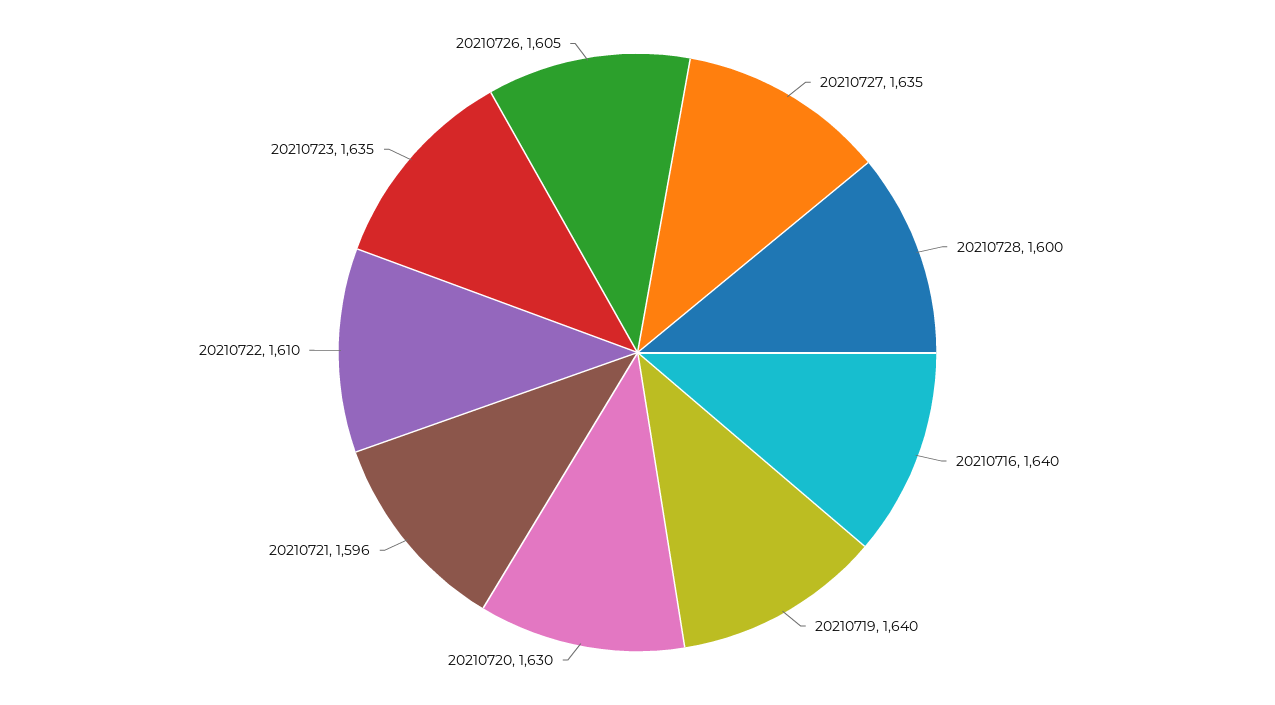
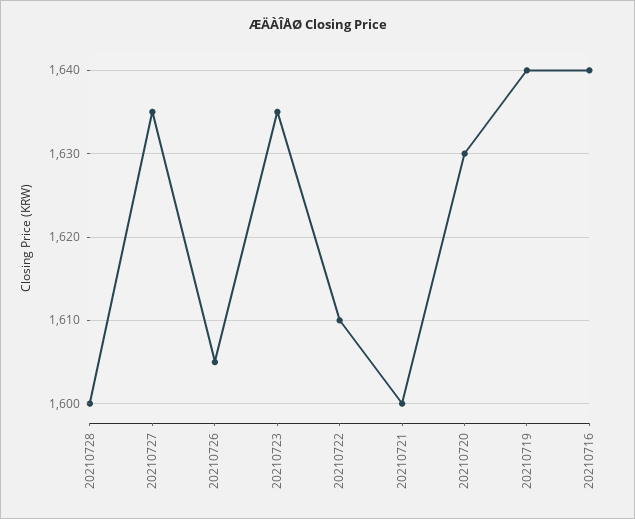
  {
    "20210727": 1635,
    "20210728": 1600,
    "20210716": 1640,
    "20210719": 1640,
    "20210720": 1630,
-   "20210721": 1596,
+   "20210721": 1600,
    "20210722": 1610,
    "20210723": 1635,
    "20210726": 1605
  }

